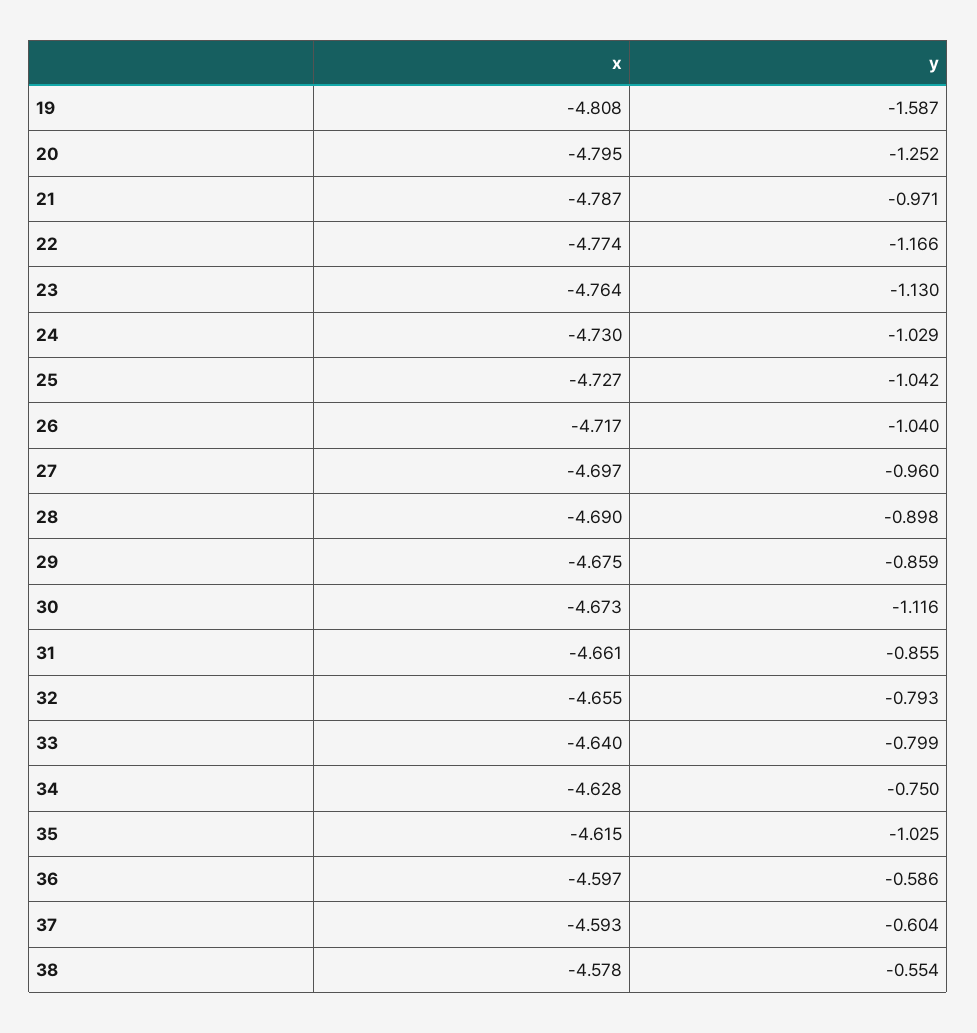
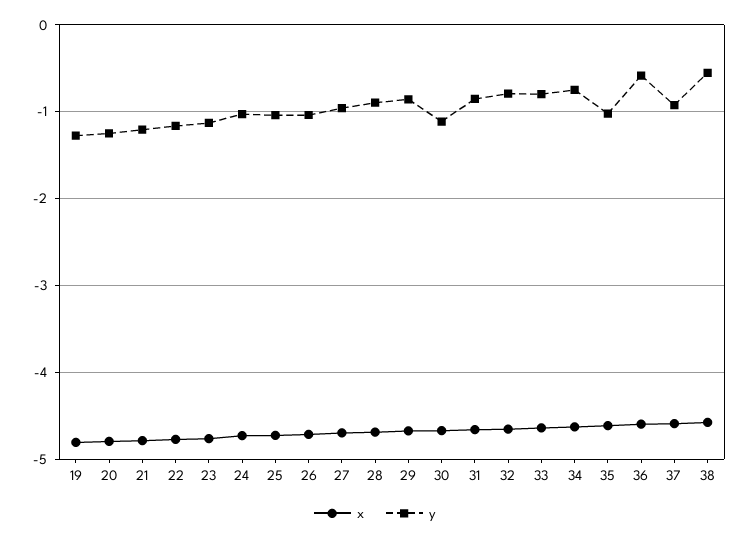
  {
    "x": {
      "19": -4.808,
      "20": -4.795,
      "21": -4.787,
      "22": -4.774,
      "23": -4.764,
      "24": -4.73,
      "25": -4.727,
      "26": -4.717,
      "27": -4.697,
      "28": -4.69,
      "29": -4.675,
      "30": -4.673,
      "31": -4.661,
      "32": -4.655,
      "33": -4.64,
      "34": -4.628,
      "35": -4.615,
      "36": -4.597,
      "37": -4.593,
      "38": -4.578
    },
    "y": {
-     "19": -1.587,
+     "19": -1.3,
      "20": -1.252,
-     "21": -0.971,
+     "21": -1.2,
      "22": -1.166,
      "23": -1.13,
      "24": -1.029,
      "25": -1.042,
      "26": -1.04,
      "27": -0.96,
      "28": -0.898,
      "29": -0.859,
      "30": -1.116,
      "31": -0.855,
      "32": -0.793,
      "33": -0.799,
      "34": -0.75,
      "35": -1.025,
      "36": -0.586,
-     "37": -0.604,
+     "37": -0.9,
      "38": -0.554
    }
  }

